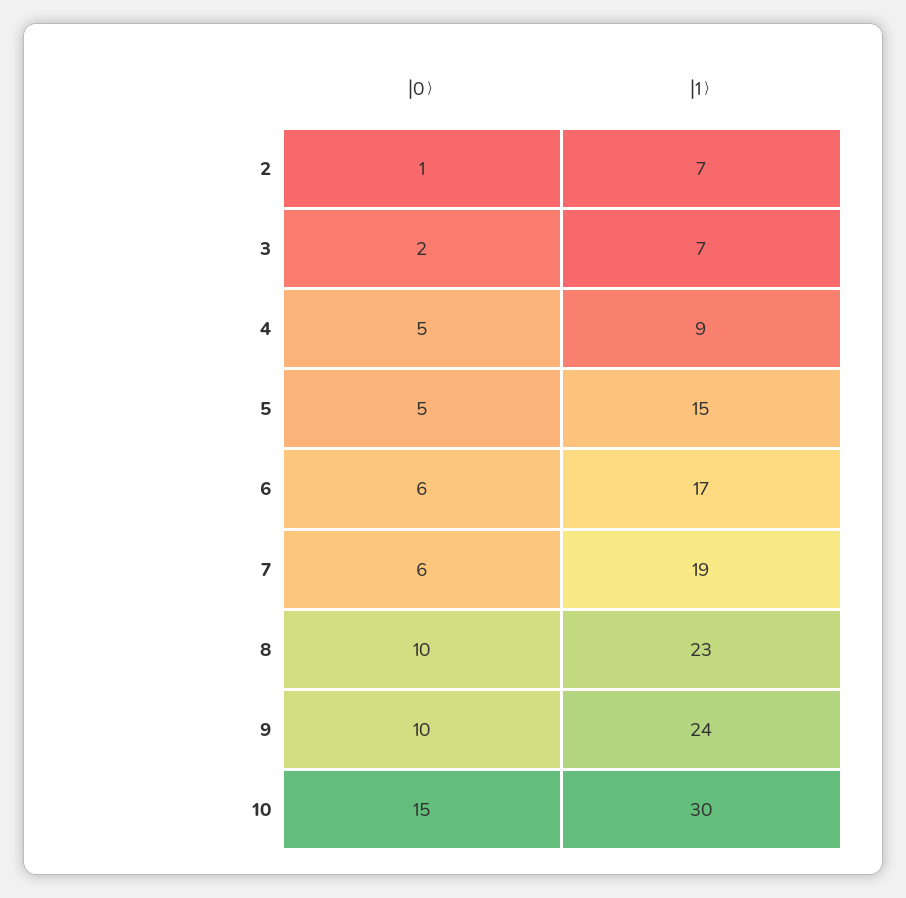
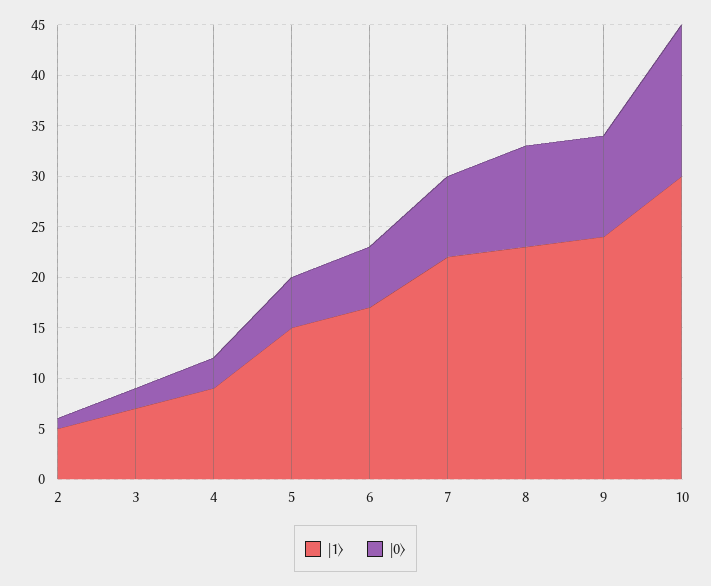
  {
    "|0⟩": {
      "2": 1,
      "3": 2,
-     "4": 5,
+     "4": 3,
      "5": 5,
      "6": 6,
-     "7": 6,
+     "7": 8,
      "8": 10,
      "9": 10,
      "10": 15
    },
    "|1⟩": {
-     "2": 7,
+     "2": 5,
      "3": 7,
      "4": 9,
      "5": 15,
      "6": 17,
-     "7": 19,
+     "7": 22,
      "8": 23,
      "9": 24,
      "10": 30
    }
  }

